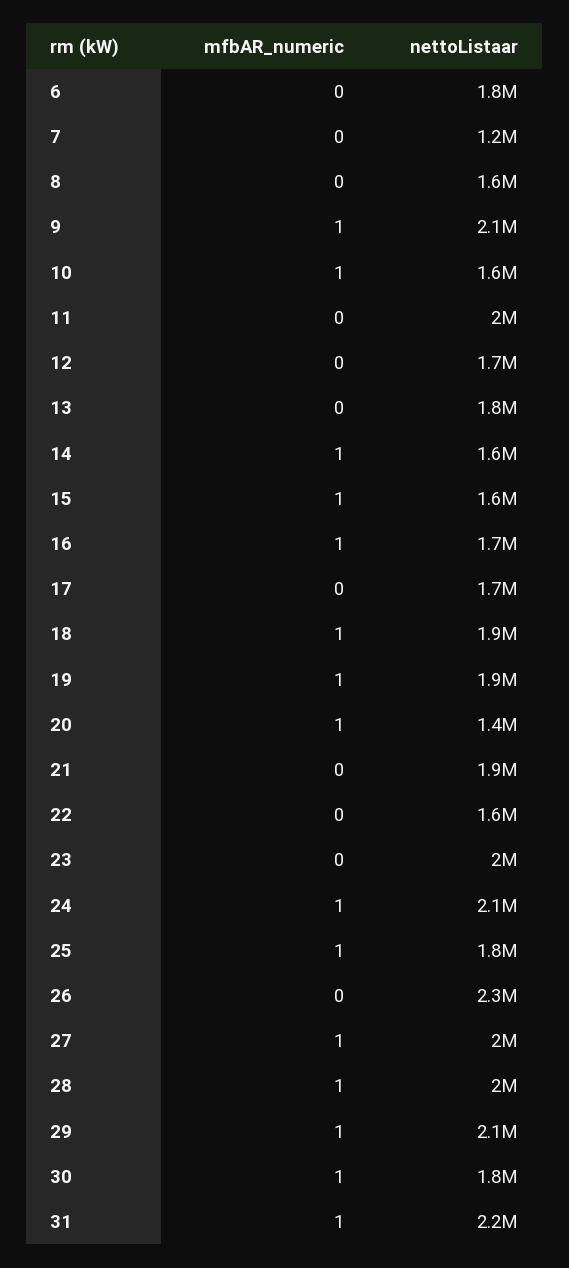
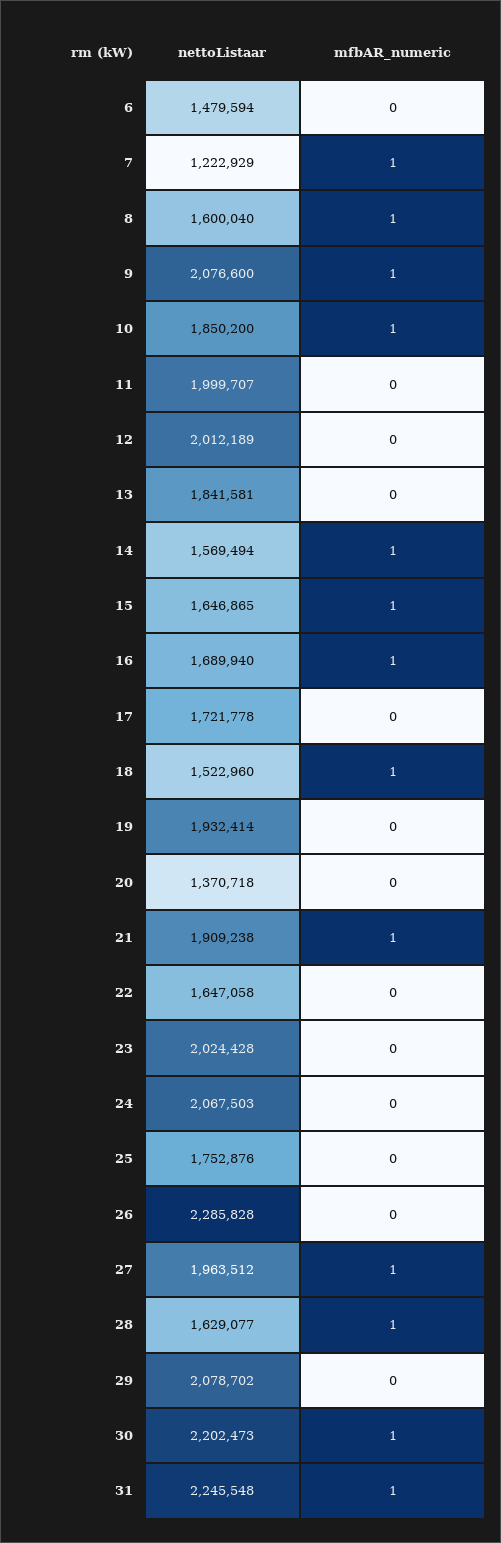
  {
    "mfbAR_numeric": {
      "6": 0,
-     "7": 0,
+     "7": 1,
-     "8": 0,
+     "8": 1,
      "9": 1,
      "10": 1,
      "11": 0,
      "12": 0,
      "13": 0,
      "14": 1,
      "15": 1,
      "16": 1,
      "17": 0,
      "18": 1,
-     "19": 1,
+     "19": 0,
-     "20": 1,
+     "20": 0,
-     "21": 0,
+     "21": 1,
      "22": 0,
      "23": 0,
-     "24": 1,
+     "24": 0,
-     "25": 1,
+     "25": 0,
      "26": 0,
      "27": 1,
      "28": 1,
-     "29": 1,
+     "29": 0,
      "30": 1,
      "31": 1
    },
    "nettoListaar": {
-     "6": 1800000,
+     "6": 1479594,
      "7": 1222929,
      "8": 1600040,
      "9": 2076600,
-     "10": 1600000,
+     "10": 1850200,
      "11": 1999707,
-     "12": 1700000,
+     "12": 2012189,
      "13": 1841581,
      "14": 1569494,
      "15": 1646865,
      "16": 1689940,
      "17": 1721778,
-     "18": 1900000,
+     "18": 1522960,
      "19": 1932414,
      "20": 1370718,
      "21": 1909238,
      "22": 1647058,
      "23": 2024428,
      "24": 2067503,
      "25": 1752876,
      "26": 2285828,
      "27": 1963512,
-     "28": 2000000,
+     "28": 1629077,
      "29": 2078702,
-     "30": 1800000,
+     "30": 2202473,
      "31": 2245548
    }
  }

